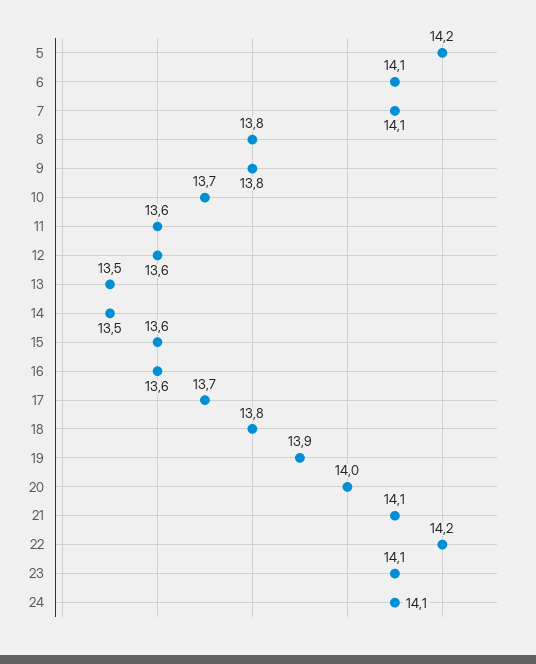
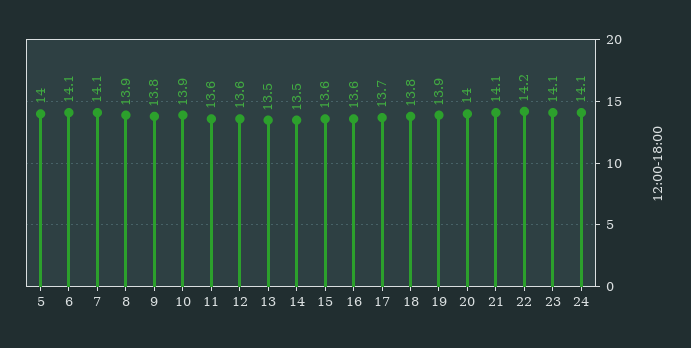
  {
-   "5": 14.2,
+   "5": 14,
    "6": 14.1,
    "7": 14.1,
-   "8": 13.8,
+   "8": 13.9,
    "9": 13.8,
-   "10": 13.7,
+   "10": 13.9,
    "11": 13.6,
    "12": 13.6,
    "13": 13.5,
    "14": 13.5,
    "15": 13.6,
    "16": 13.6,
    "17": 13.7,
    "18": 13.8,
    "19": 13.9,
    "20": 14,
    "21": 14.1,
    "22": 14.2,
    "23": 14.1,
    "24": 14.1
  }

